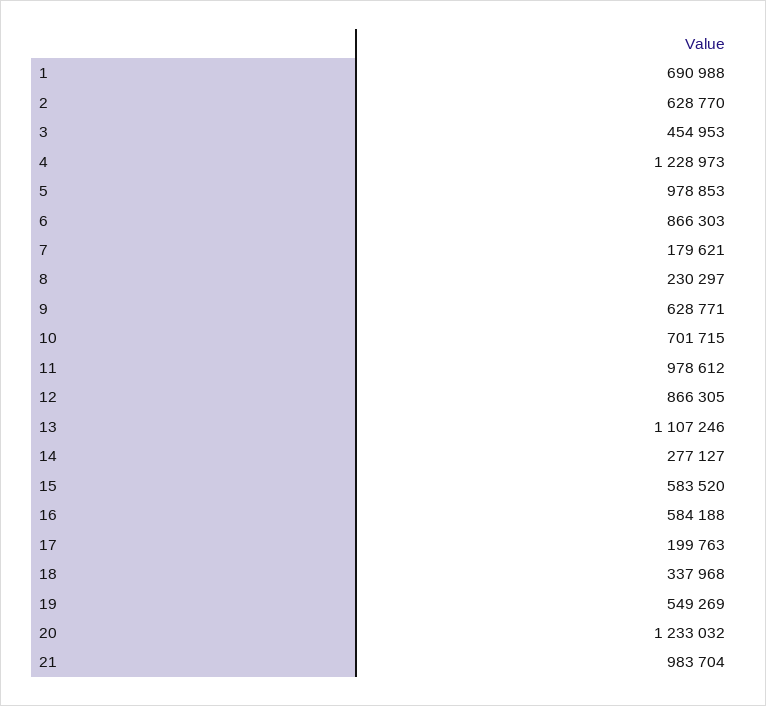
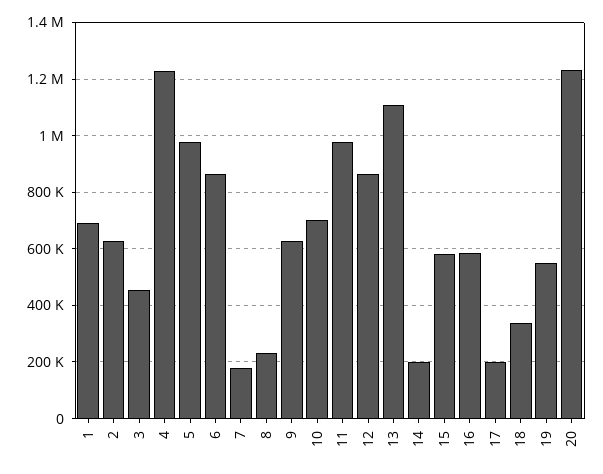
  {
    "1": 690988,
    "2": 628770,
    "3": 454953,
    "4": 1228973,
    "5": 978853,
    "6": 866303,
    "7": 179621,
    "8": 230297,
    "9": 628771,
    "10": 701715,
    "11": 978612,
    "12": 866305,
    "13": 1107246,
-   "14": 277127,
+   "14": 200000,
    "15": 583520,
    "16": 584188,
    "17": 199763,
    "18": 337968,
    "19": 549269,
-   "20": 1233032,
+   "20": 1233032
-   "21": 983704
  }

